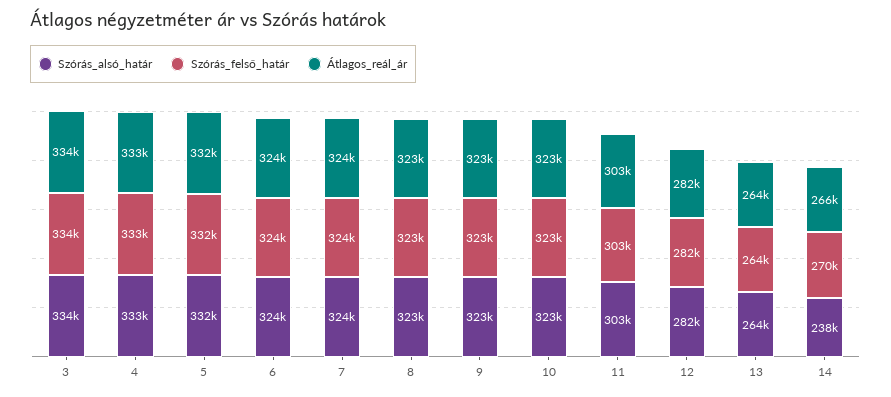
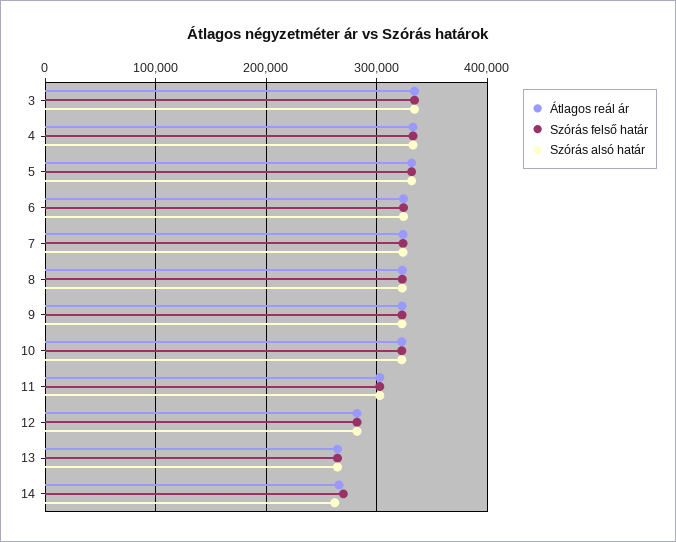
  {
    "Szórás_alsó_határ": {
      "3": 334000,
      "4": 333000,
      "5": 332000,
      "6": 324000,
      "7": 324000,
      "8": 323000,
      "9": 323000,
      "10": 323000,
      "11": 303000,
      "12": 282000,
      "13": 264000,
-     "14": 238000
+     "14": 260000
    },
    "Szórás_felső_határ": {
      "3": 334000,
      "4": 333000,
      "5": 332000,
      "6": 324000,
      "7": 324000,
      "8": 323000,
      "9": 323000,
      "10": 323000,
      "11": 303000,
      "12": 282000,
      "13": 264000,
      "14": 270000
    },
    "Átlagos_reál_ár": {
      "3": 334000,
      "4": 333000,
      "5": 332000,
      "6": 324000,
      "7": 324000,
      "8": 323000,
      "9": 323000,
      "10": 323000,
      "11": 303000,
      "12": 282000,
      "13": 264000,
      "14": 266000
    }
  }

